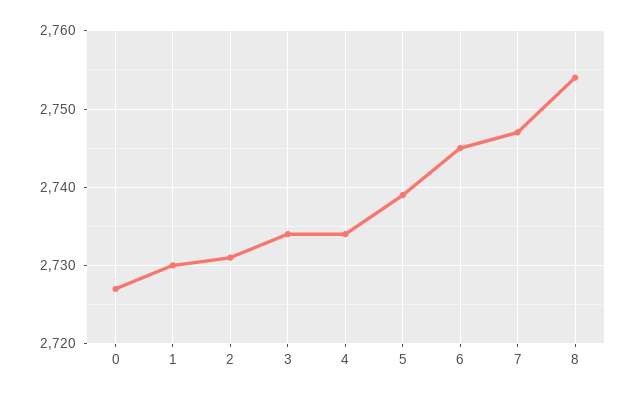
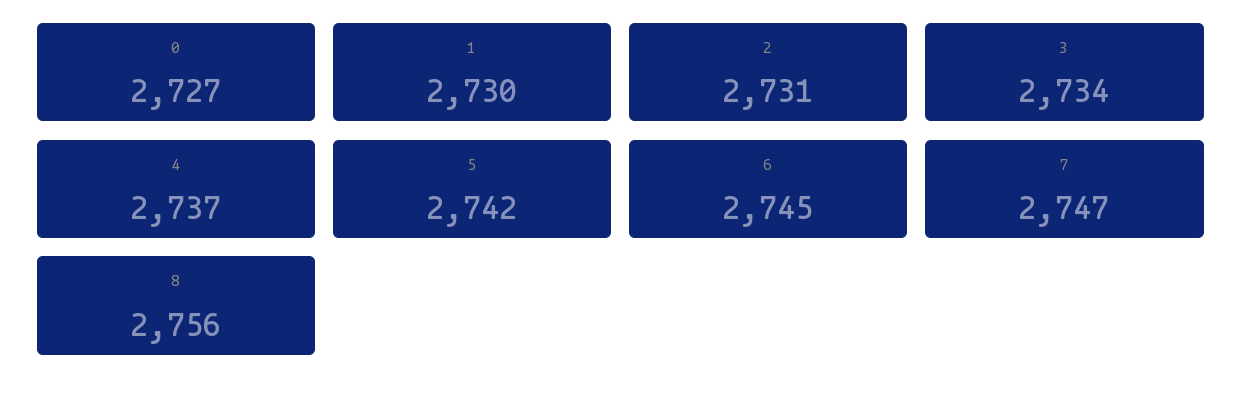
  {
    "0": 2727,
    "1": 2730,
    "2": 2731,
    "3": 2734,
-   "4": 2734,
+   "4": 2737,
-   "5": 2739,
+   "5": 2742,
    "6": 2745,
    "7": 2747,
-   "8": 2754
+   "8": 2756
  }

